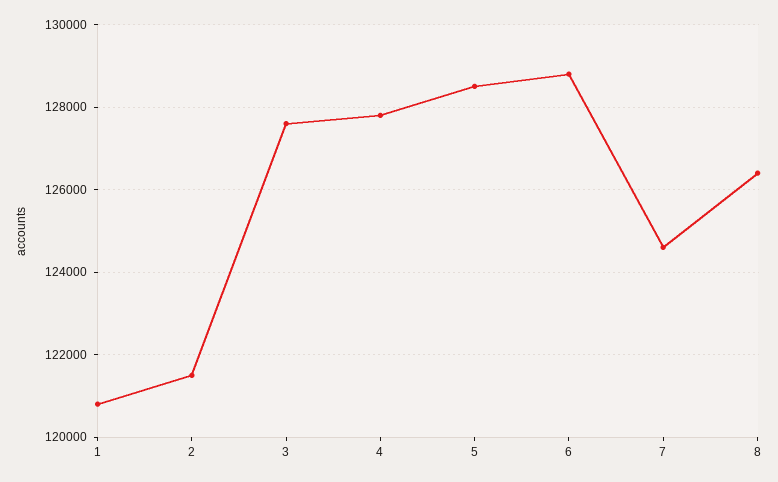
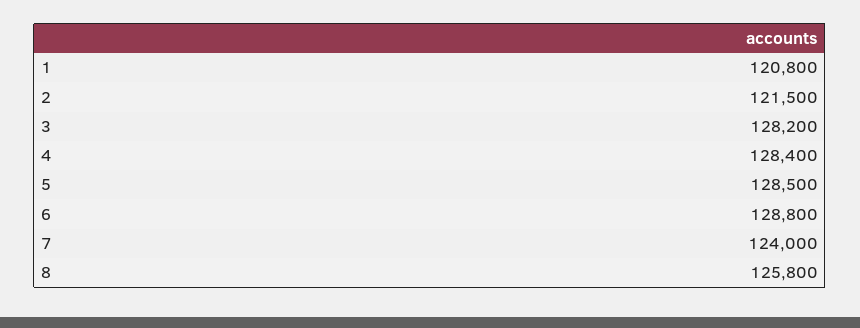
  {
    "1": 120800,
    "2": 121500,
-   "3": 127600,
+   "3": 128200,
-   "4": 127800,
+   "4": 128400,
    "5": 128500,
    "6": 128800,
-   "7": 124600,
+   "7": 124000,
-   "8": 126400
+   "8": 125800
  }

